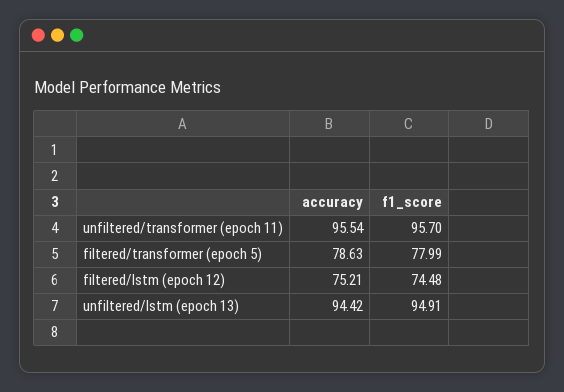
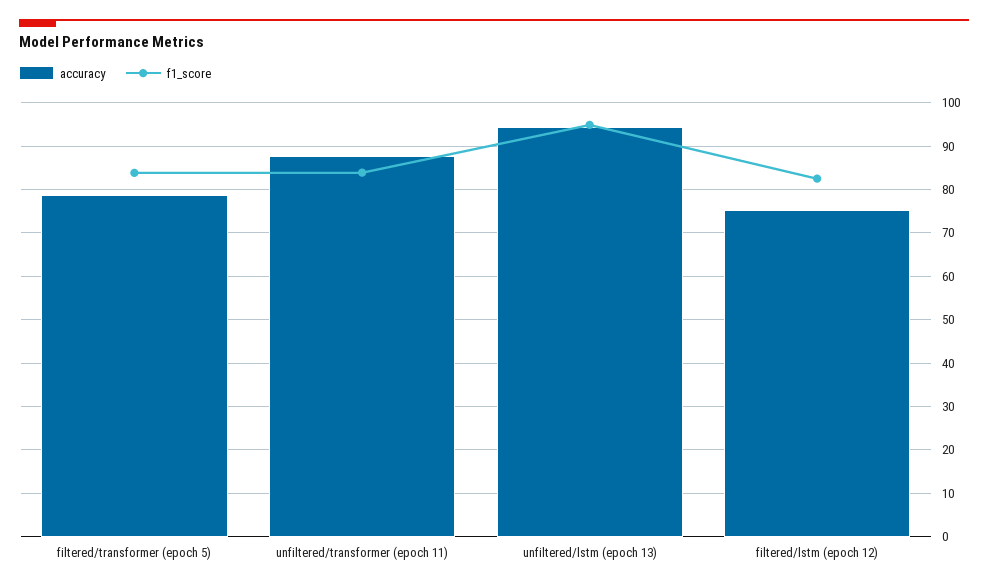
  {
    "accuracy": {
-     "unfiltered/transformer (epoch 11)": 95.54,
+     "unfiltered/transformer (epoch 11)": 88,
      "filtered/transformer (epoch 5)": 78.63,
      "filtered/lstm (epoch 12)": 75.21,
      "unfiltered/lstm (epoch 13)": 94.42
    },
    "f1_score": {
-     "unfiltered/transformer (epoch 11)": 95.7,
+     "unfiltered/transformer (epoch 11)": 84,
-     "filtered/transformer (epoch 5)": 77.99,
+     "filtered/transformer (epoch 5)": 84,
-     "filtered/lstm (epoch 12)": 74.48,
+     "filtered/lstm (epoch 12)": 82,
      "unfiltered/lstm (epoch 13)": 94.91
    }
  }

